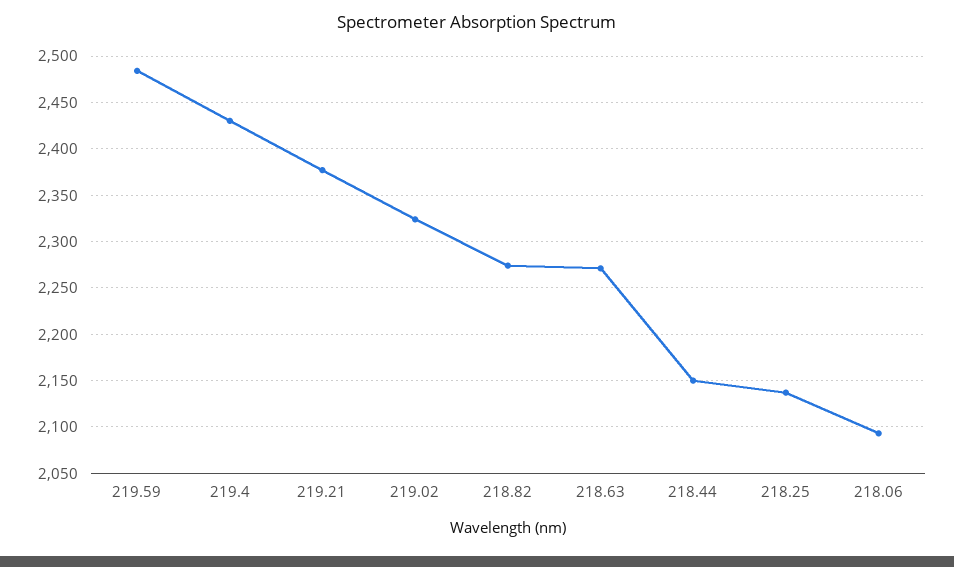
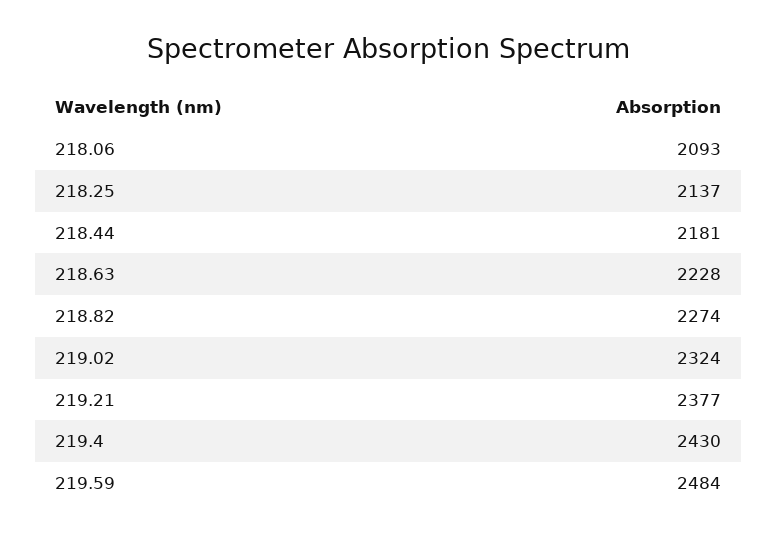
  {
    "219.59": 2484,
    "219.4": 2430,
    "219.21": 2377,
    "219.02": 2324,
    "218.82": 2274,
-   "218.63": 2270,
+   "218.63": 2228,
-   "218.44": 2150,
+   "218.44": 2181,
    "218.25": 2137,
    "218.06": 2093
  }

